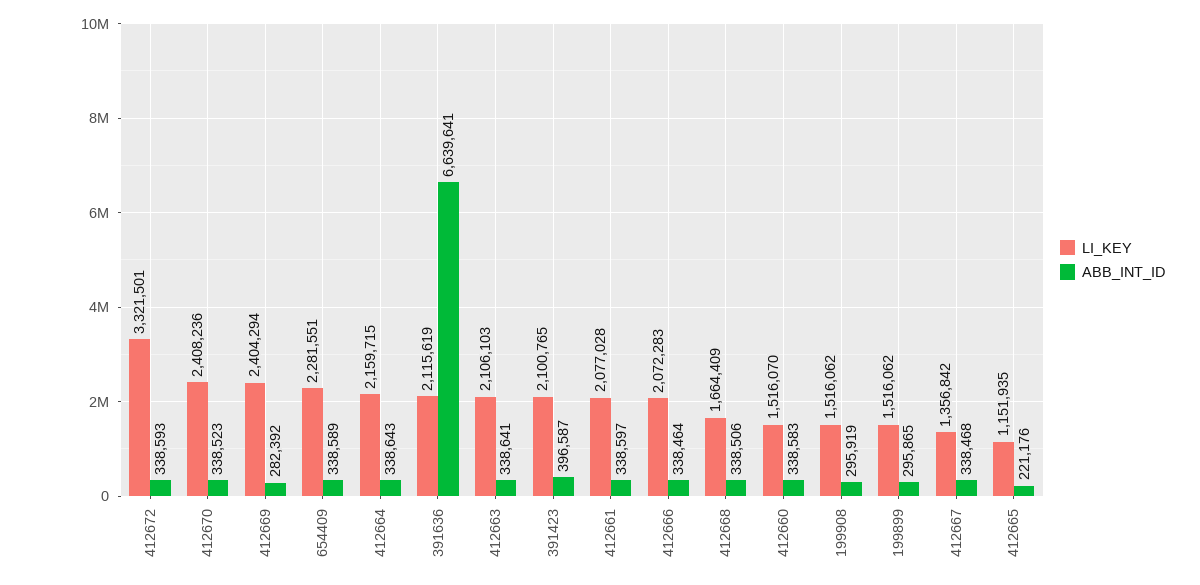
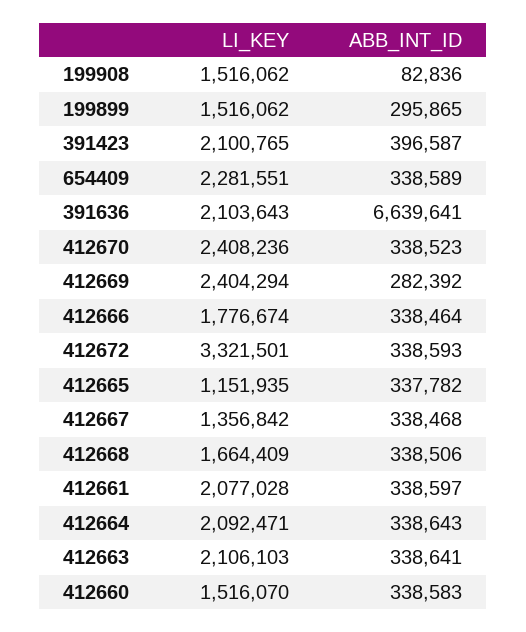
  {
    "LI_KEY": {
      "412672": 3321501,
      "412670": 2408236,
      "412669": 2404294,
      "654409": 2281551,
-     "412664": 2159715,
+     "412664": 2092471,
-     "391636": 2115619,
+     "391636": 2103643,
      "412663": 2106103,
      "391423": 2100765,
      "412661": 2077028,
-     "412666": 2072283,
+     "412666": 1776674,
      "412668": 1664409,
      "412660": 1516070,
      "199908": 1516062,
      "199899": 1516062,
      "412667": 1356842,
      "412665": 1151935
    },
    "ABB_INT_ID": {
      "412672": 338593,
      "412670": 338523,
      "412669": 282392,
      "654409": 338589,
      "412664": 338643,
      "391636": 6639641,
      "412663": 338641,
      "391423": 396587,
      "412661": 338597,
      "412666": 338464,
      "412668": 338506,
      "412660": 338583,
-     "199908": 295919,
+     "199908": 82836,
      "199899": 295865,
      "412667": 338468,
-     "412665": 221176
+     "412665": 337782
    }
  }

